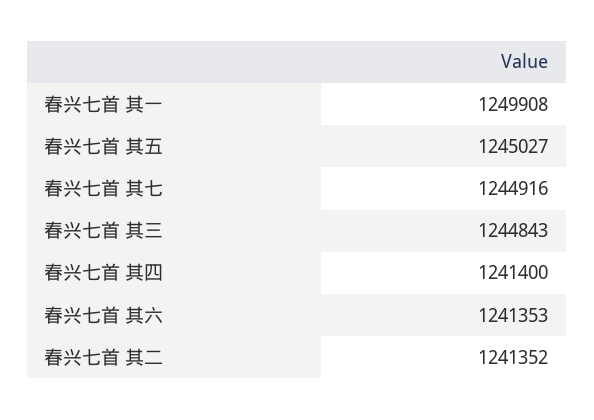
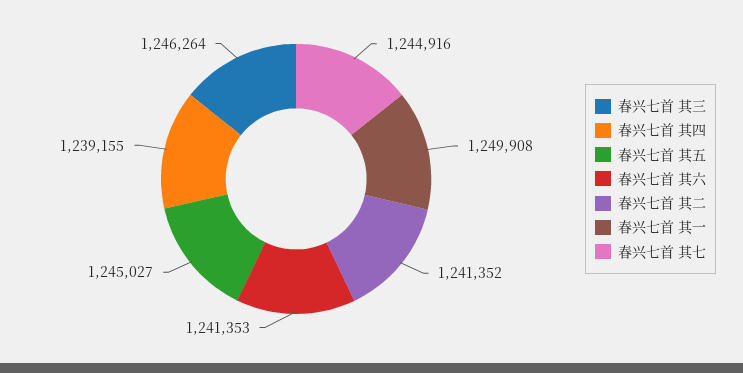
  {
    "春兴七首 其一": 1249908,
    "春兴七首 其五": 1245027,
    "春兴七首 其七": 1244916,
-   "春兴七首 其三": 1244843,
+   "春兴七首 其三": 1246264,
-   "春兴七首 其四": 1241400,
+   "春兴七首 其四": 1239155,
    "春兴七首 其六": 1241353,
    "春兴七首 其二": 1241352
  }

